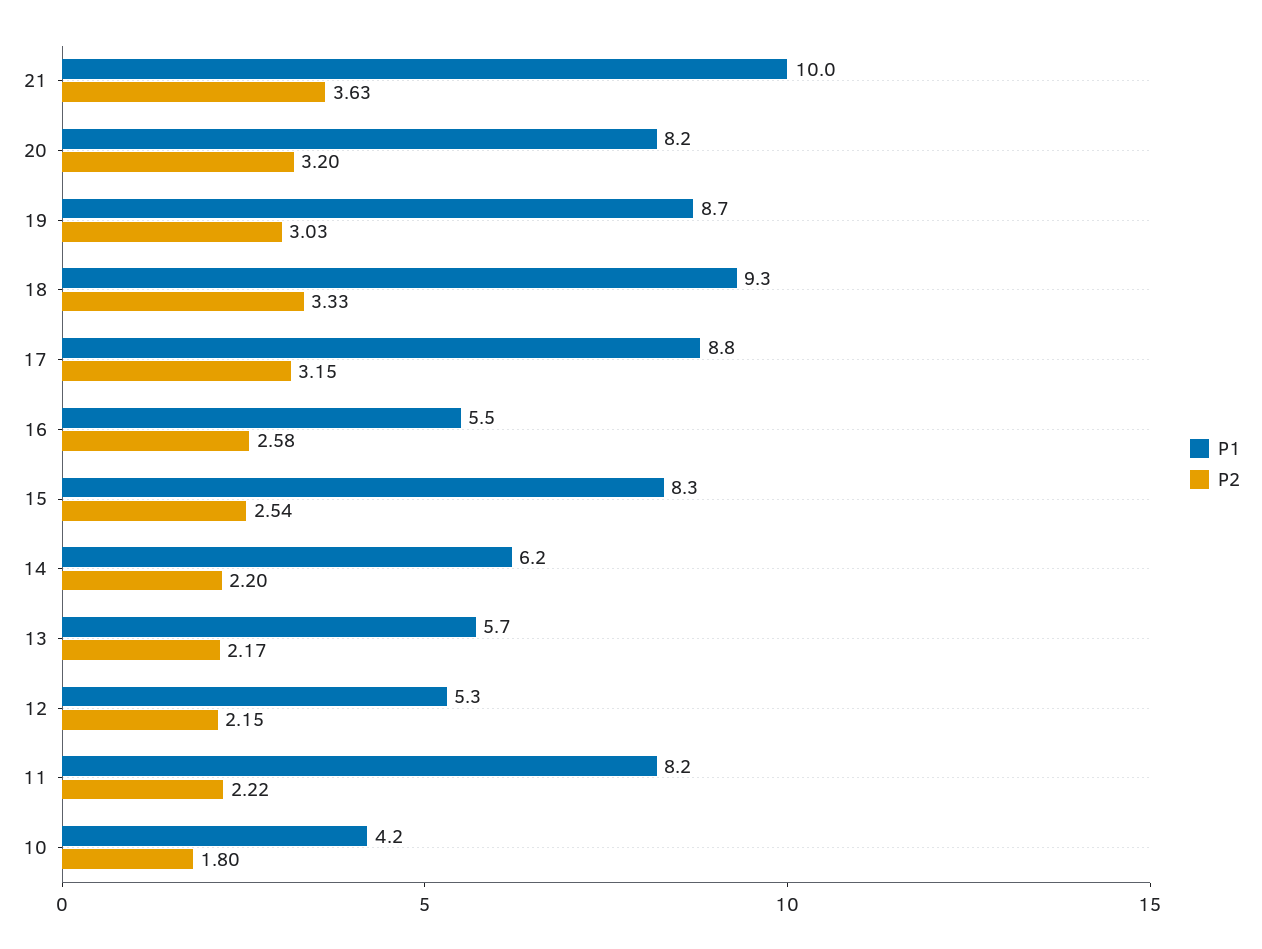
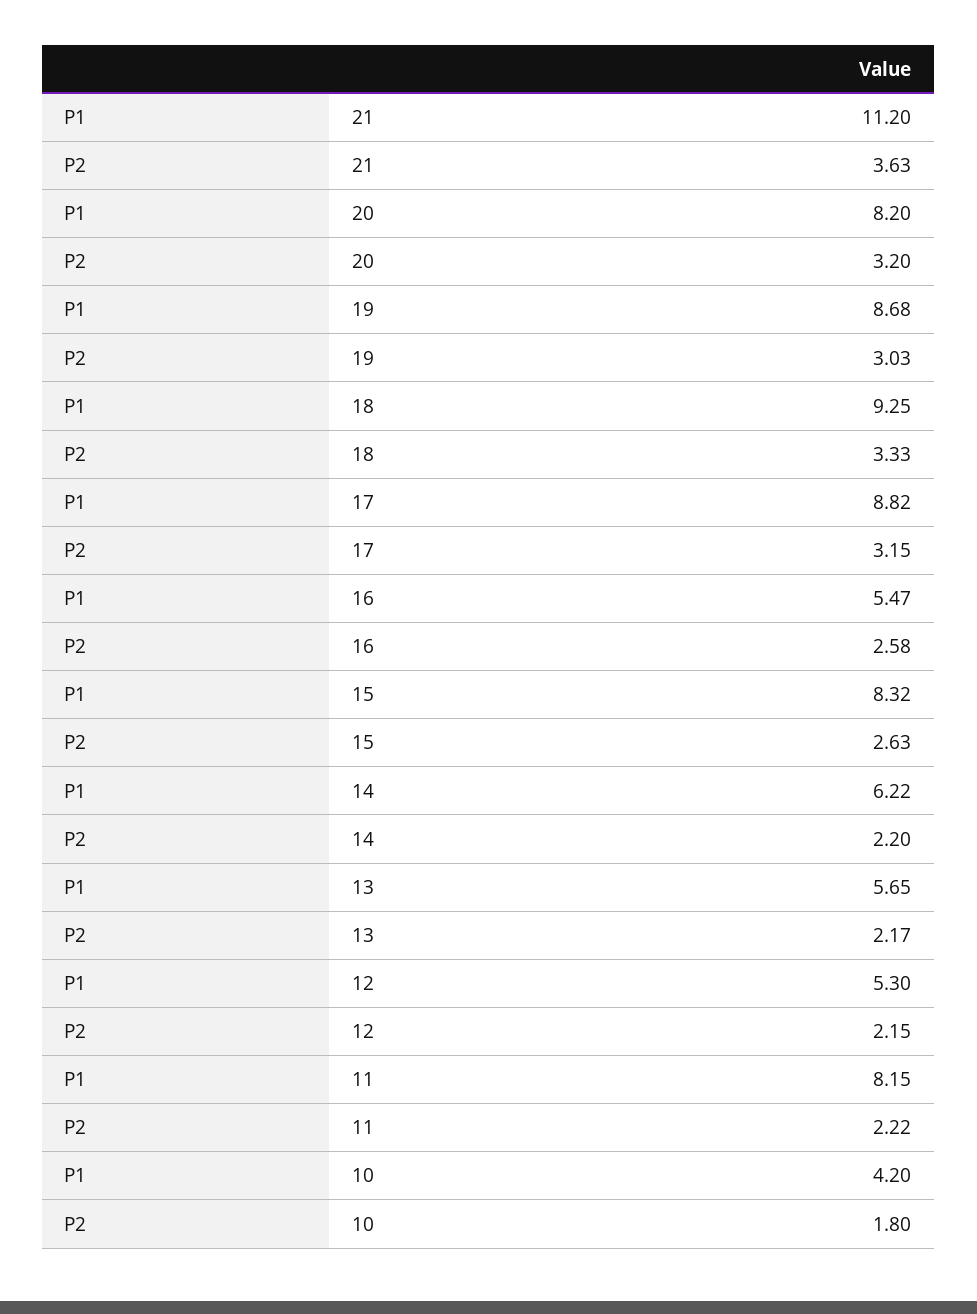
  {
    "P1": {
-     "21": 10,
+     "21": 11.2,
      "20": 8.2,
      "19": 8.68,
      "18": 9.25,
      "17": 8.82,
      "16": 5.47,
      "15": 8.32,
      "14": 6.22,
      "13": 5.65,
      "12": 5.3,
      "11": 8.15,
      "10": 4.2
    },
    "P2": {
      "21": 3.63,
      "20": 3.2,
      "19": 3.03,
      "18": 3.33,
      "17": 3.15,
      "16": 2.58,
-     "15": 2.54,
+     "15": 2.63,
      "14": 2.2,
      "13": 2.17,
      "12": 2.15,
      "11": 2.22,
      "10": 1.8
    }
  }

